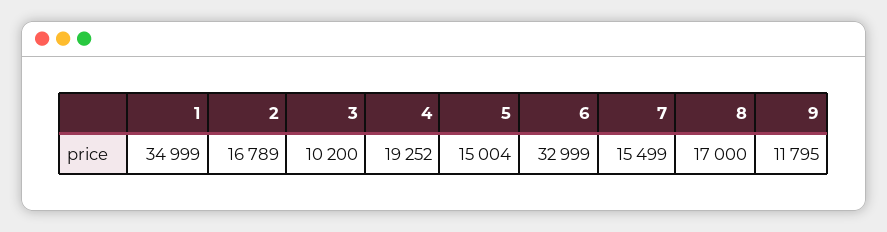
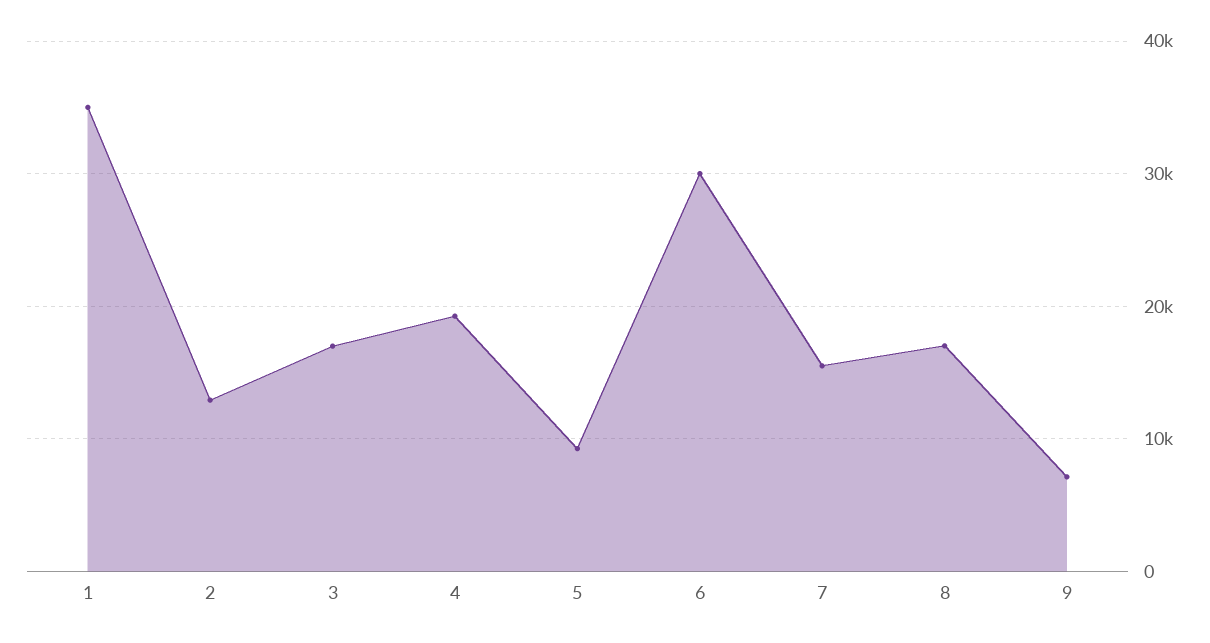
  {
    "1": 34999,
-   "2": 16789,
+   "2": 13000,
-   "3": 10200,
+   "3": 17000,
    "4": 19252,
-   "5": 15004,
+   "5": 9000,
-   "6": 32999,
+   "6": 30000,
    "7": 15499,
    "8": 17000,
-   "9": 11795
+   "9": 7000
  }

